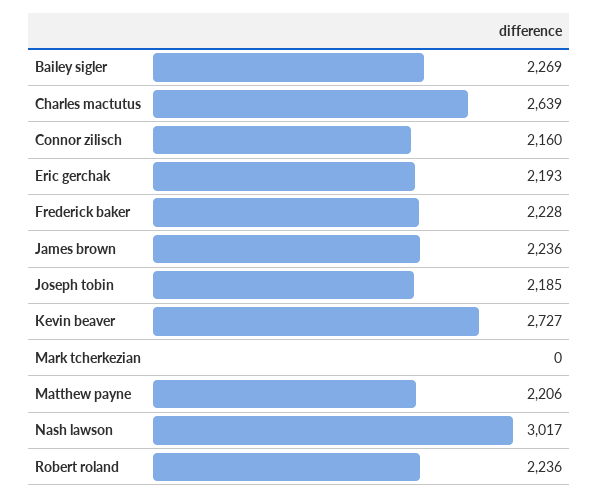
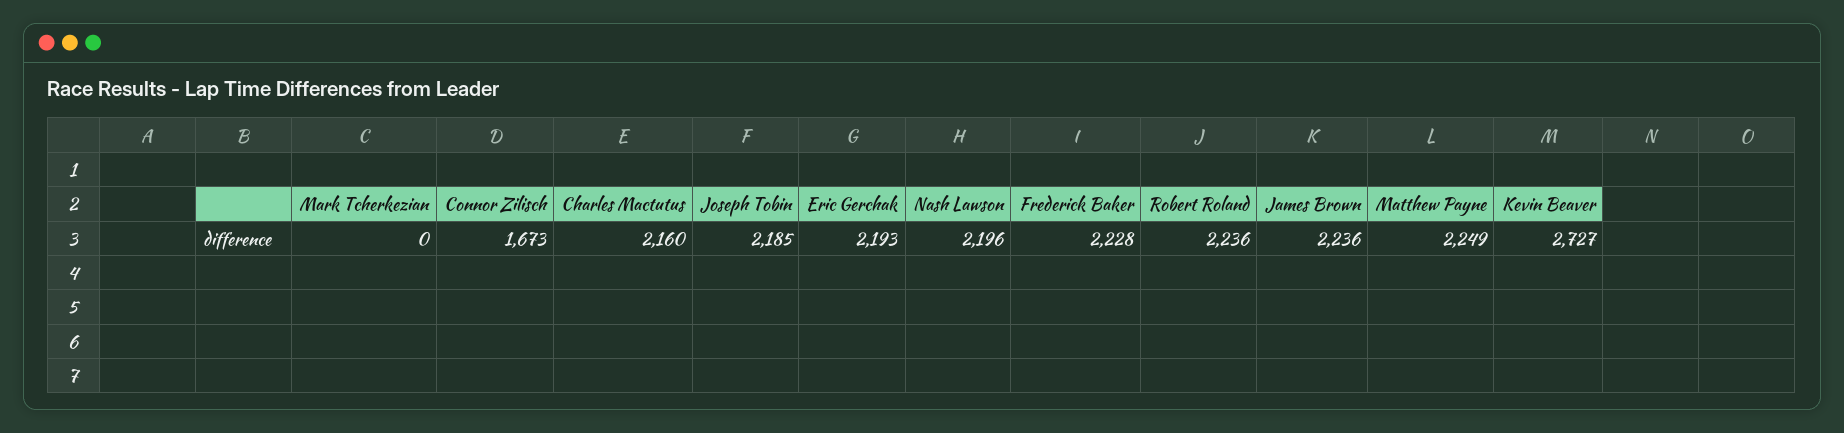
  {
-   "Bailey sigler": 2269,
-   "Charles mactutus": 2639,
+   "Charles mactutus": 2160,
-   "Connor zilisch": 2160,
+   "Connor zilisch": 1673,
    "Eric gerchak": 2193,
    "Frederick baker": 2228,
    "James brown": 2236,
    "Joseph tobin": 2185,
    "Kevin beaver": 2727,
    "Mark tcherkezian": 0,
-   "Matthew payne": 2206,
+   "Matthew payne": 2249,
-   "Nash lawson": 3017,
+   "Nash lawson": 2196,
    "Robert roland": 2236
  }

